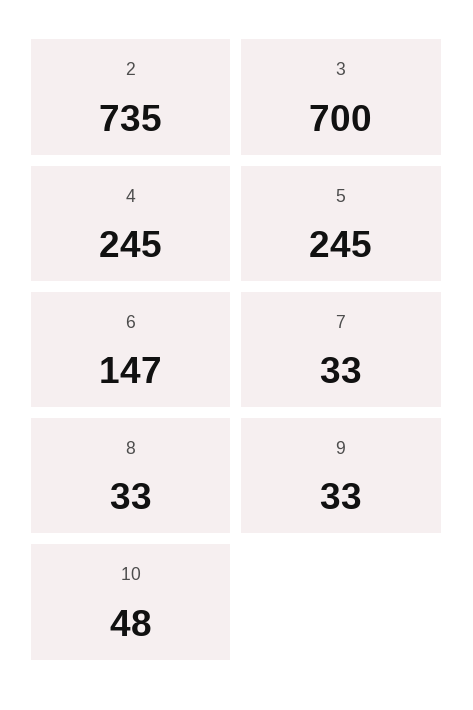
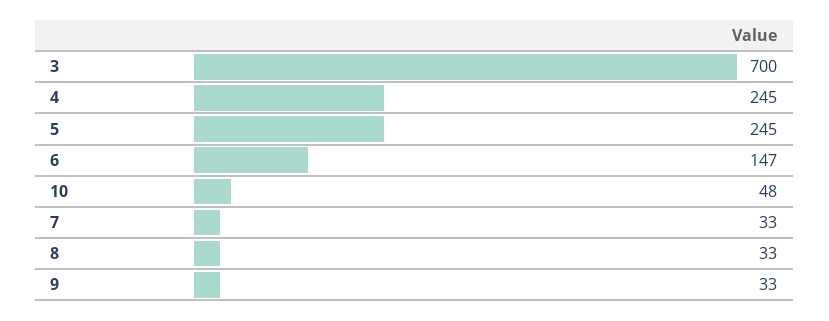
  {
-   "2": 735,
    "3": 700,
    "4": 245,
    "5": 245,
    "6": 147,
    "7": 33,
    "8": 33,
    "9": 33,
    "10": 48
  }

